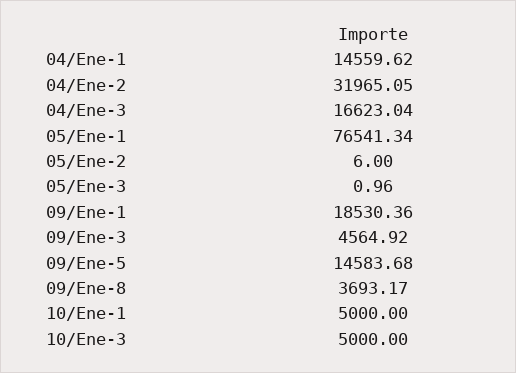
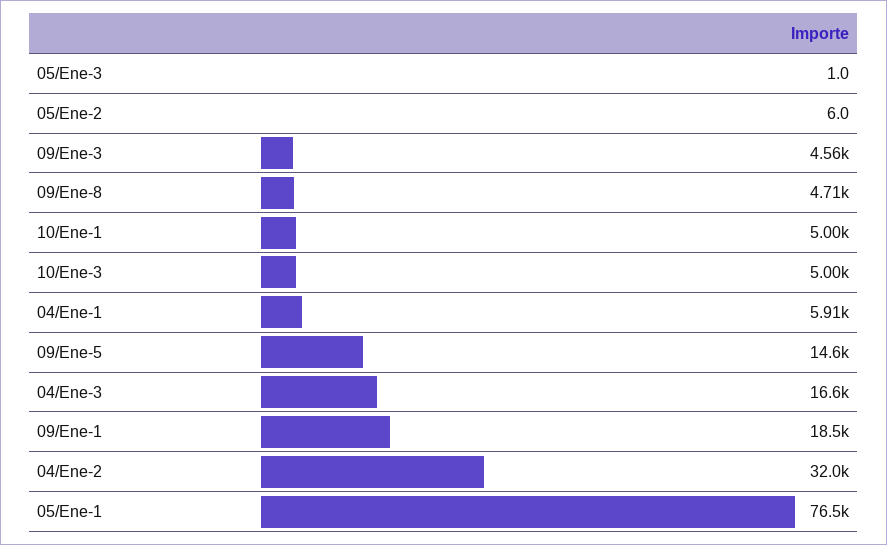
  {
-   "04/Ene-1": 14559.62,
+   "04/Ene-1": 5910,
    "04/Ene-2": 31965.05,
    "04/Ene-3": 16623.04,
    "05/Ene-1": 76541.34,
    "05/Ene-2": 6,
    "05/Ene-3": 0.96,
    "09/Ene-1": 18530.36,
    "09/Ene-3": 4564.92,
    "09/Ene-5": 14583.68,
-   "09/Ene-8": 3693.17,
+   "09/Ene-8": 4710,
    "10/Ene-1": 5000,
    "10/Ene-3": 5000
  }

